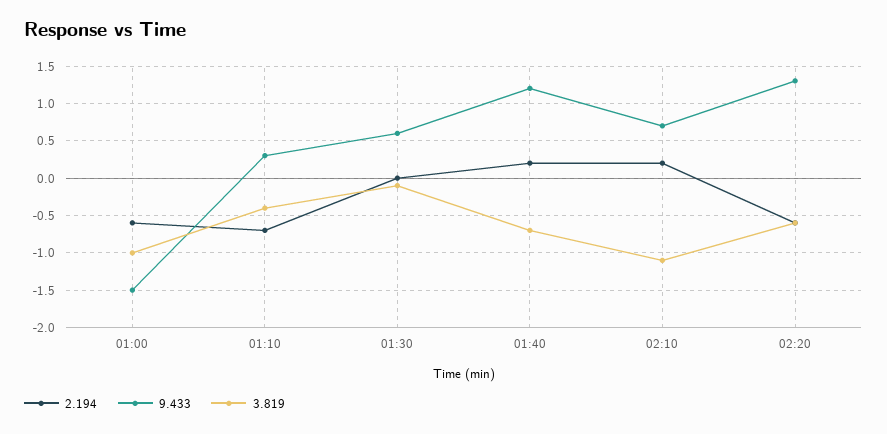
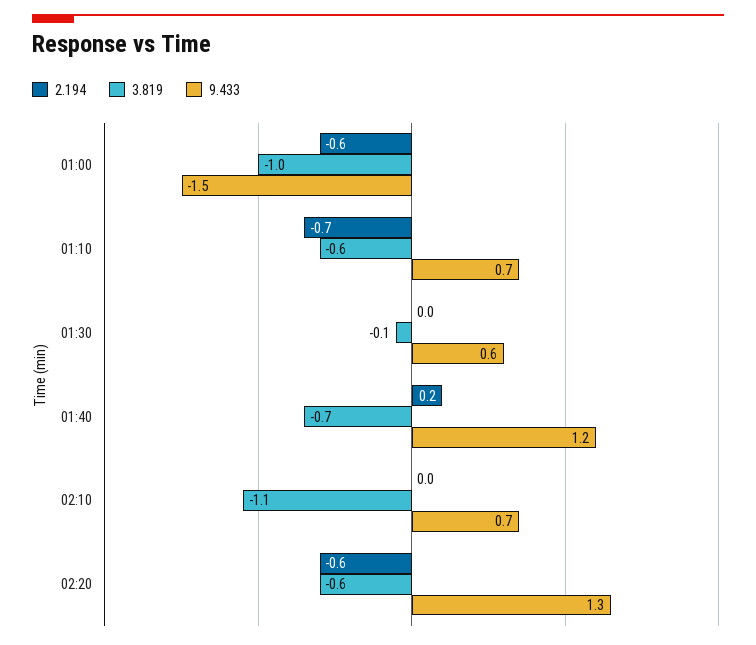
  {
    "2.194": {
      "01:00": -0.6,
      "01:10": -0.7,
      "01:30": 0,
      "01:40": 0.2,
-     "02:10": 0.2,
+     "02:10": 0,
      "02:20": -0.6
    },
    "9.433": {
      "01:00": -1.5,
-     "01:10": 0.3,
+     "01:10": 0.7,
      "01:30": 0.6,
      "01:40": 1.2,
      "02:10": 0.7,
      "02:20": 1.3
    },
    "3.819": {
      "01:00": -1,
-     "01:10": -0.4,
+     "01:10": -0.6,
      "01:30": -0.1,
      "01:40": -0.7,
      "02:10": -1.1,
      "02:20": -0.6
    }
  }

